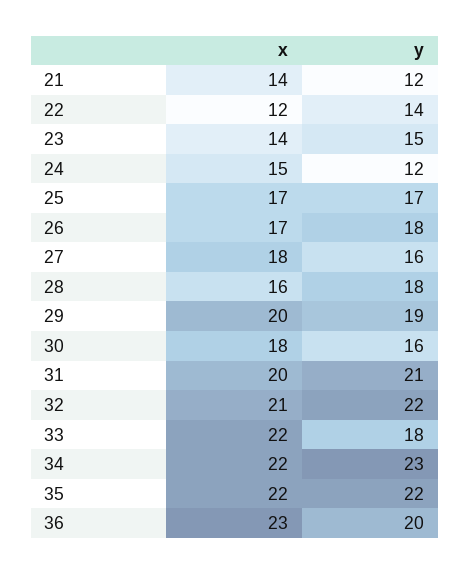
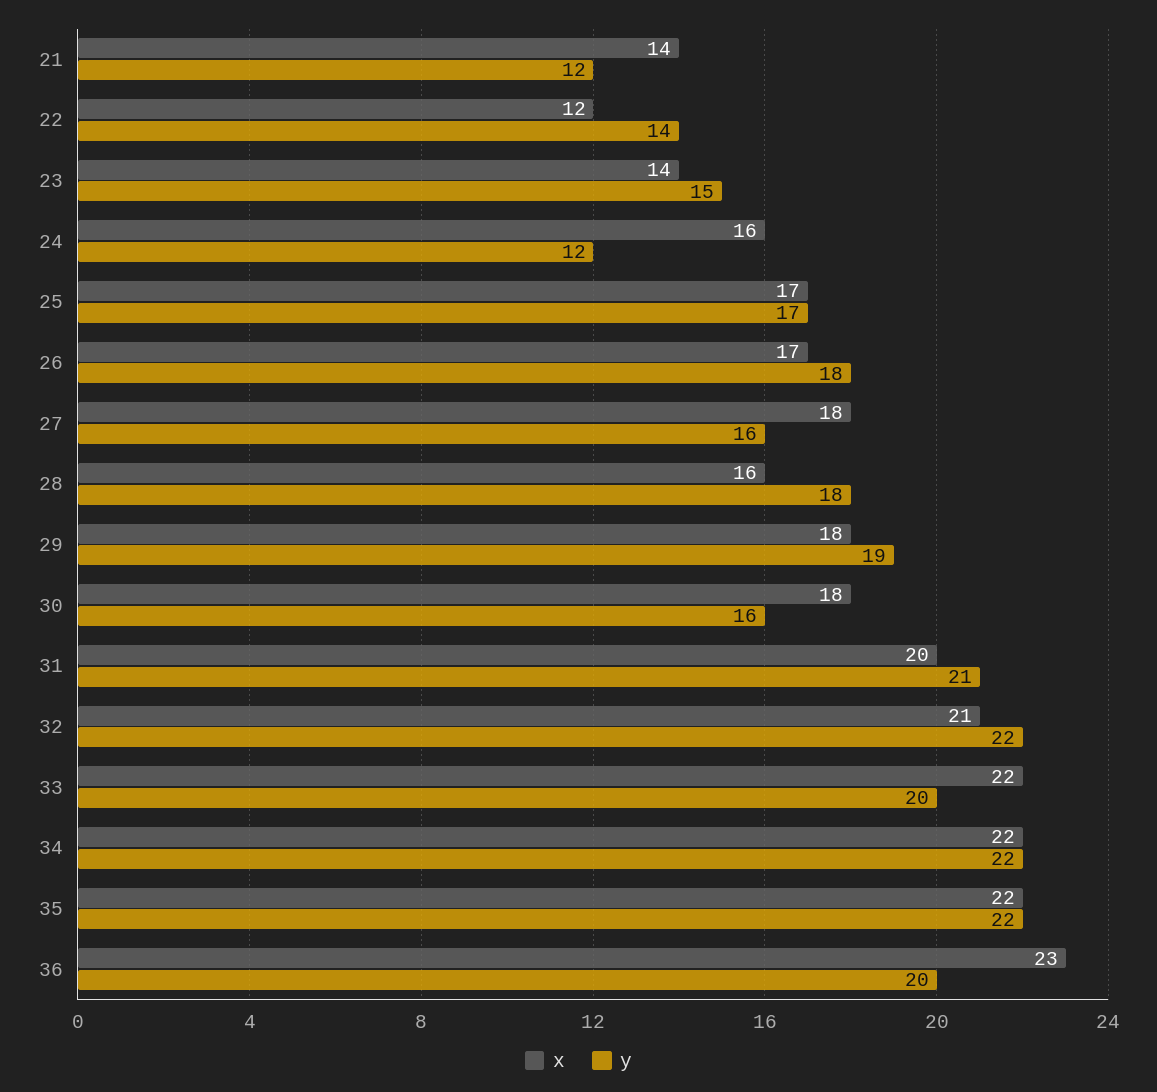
  {
    "x": {
      "21": 14,
      "22": 12,
      "23": 14,
-     "24": 15,
+     "24": 16,
      "25": 17,
      "26": 17,
      "27": 18,
      "28": 16,
-     "29": 20,
+     "29": 18,
      "30": 18,
      "31": 20,
      "32": 21,
      "33": 22,
      "34": 22,
      "35": 22,
      "36": 23
    },
    "y": {
      "21": 12,
      "22": 14,
      "23": 15,
      "24": 12,
      "25": 17,
      "26": 18,
      "27": 16,
      "28": 18,
      "29": 19,
      "30": 16,
      "31": 21,
      "32": 22,
-     "33": 18,
+     "33": 20,
-     "34": 23,
+     "34": 22,
      "35": 22,
      "36": 20
    }
  }

